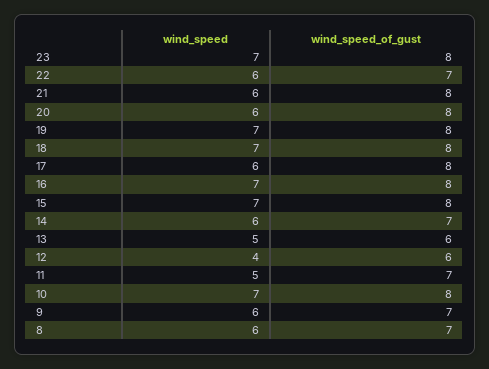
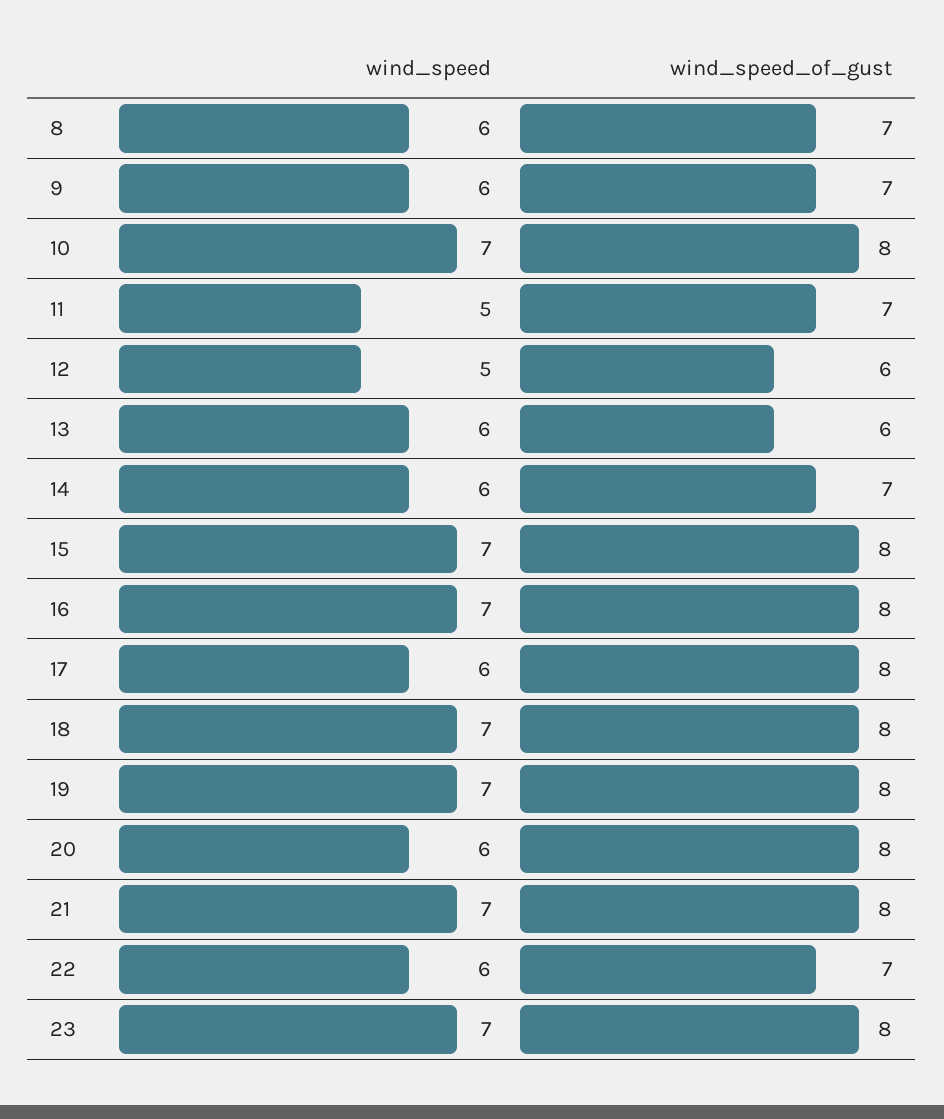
  {
    "wind_speed": {
      "23": 7,
      "22": 6,
-     "21": 6,
+     "21": 7,
      "20": 6,
      "19": 7,
      "18": 7,
      "17": 6,
      "16": 7,
      "15": 7,
      "14": 6,
-     "13": 5,
+     "13": 6,
-     "12": 4,
+     "12": 5,
      "11": 5,
      "10": 7,
      "9": 6,
      "8": 6
    },
    "wind_speed_of_gust": {
      "23": 8,
      "22": 7,
      "21": 8,
      "20": 8,
      "19": 8,
      "18": 8,
      "17": 8,
      "16": 8,
      "15": 8,
      "14": 7,
      "13": 6,
      "12": 6,
      "11": 7,
      "10": 8,
      "9": 7,
      "8": 7
    }
  }

